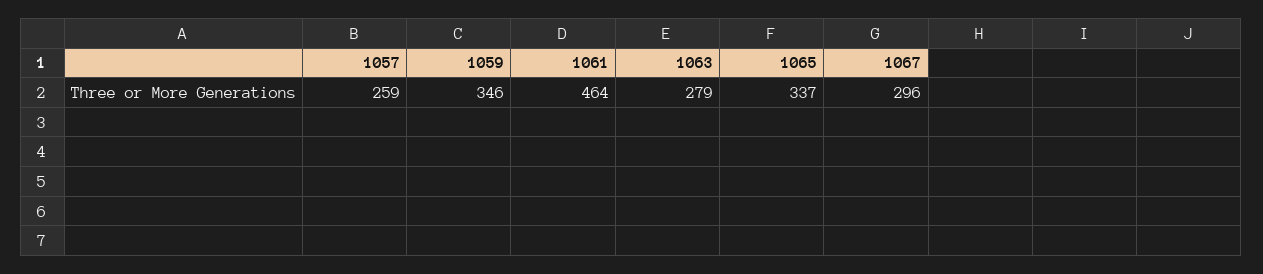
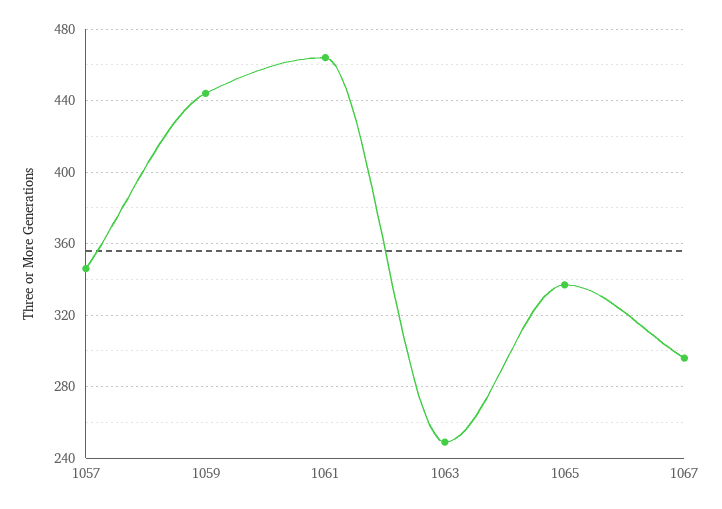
  {
-   "1057": 259,
+   "1057": 345,
-   "1059": 346,
+   "1059": 445,
    "1061": 464,
-   "1063": 279,
+   "1063": 250,
    "1065": 337,
    "1067": 296
  }

